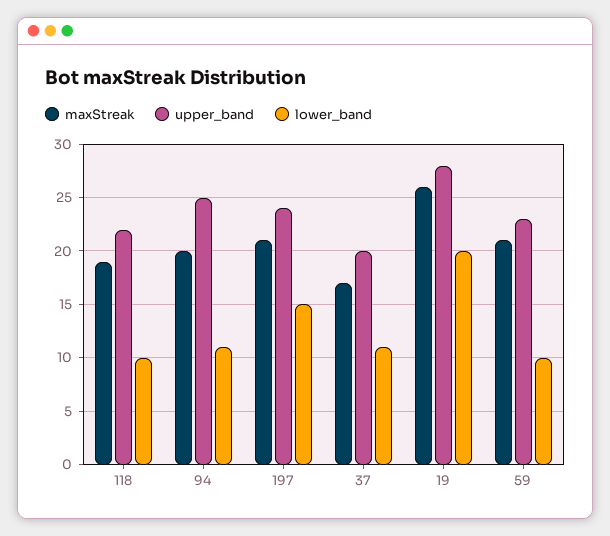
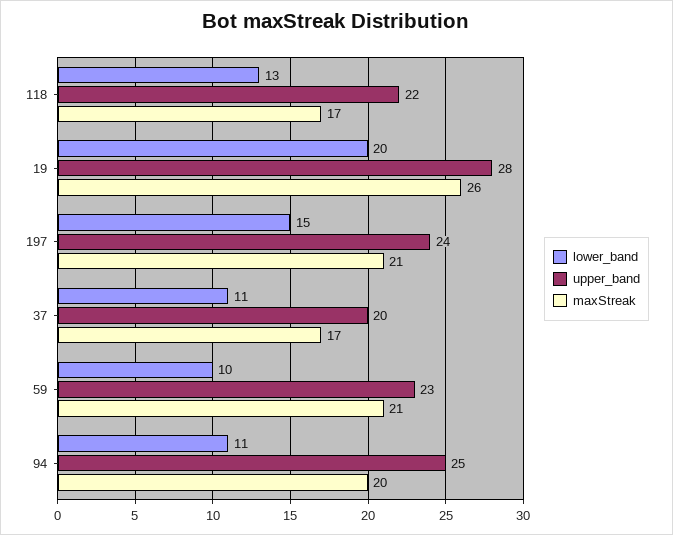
  {
    "maxStreak": {
-     "118": 19,
+     "118": 17,
      "94": 20,
      "197": 21,
      "37": 17,
      "19": 26,
      "59": 21
    },
    "upper_band": {
      "118": 22,
      "94": 25,
      "197": 24,
      "37": 20,
      "19": 28,
      "59": 23
    },
    "lower_band": {
-     "118": 10,
+     "118": 13,
      "94": 11,
      "197": 15,
      "37": 11,
      "19": 20,
      "59": 10
    }
  }

